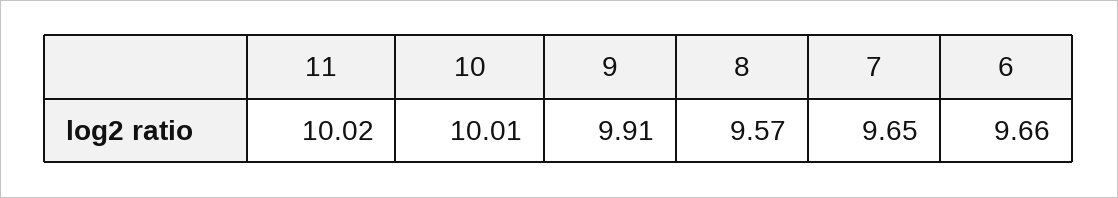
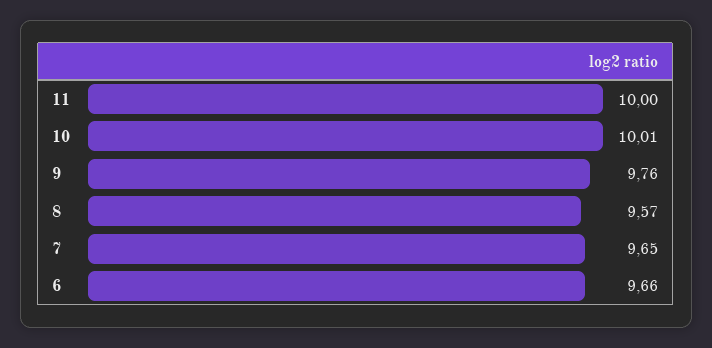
  {
-   "11": 10.02,
+   "11": 10,
    "10": 10.01,
-   "9": 9.91,
+   "9": 9.76,
    "8": 9.57,
    "7": 9.65,
    "6": 9.66
  }

